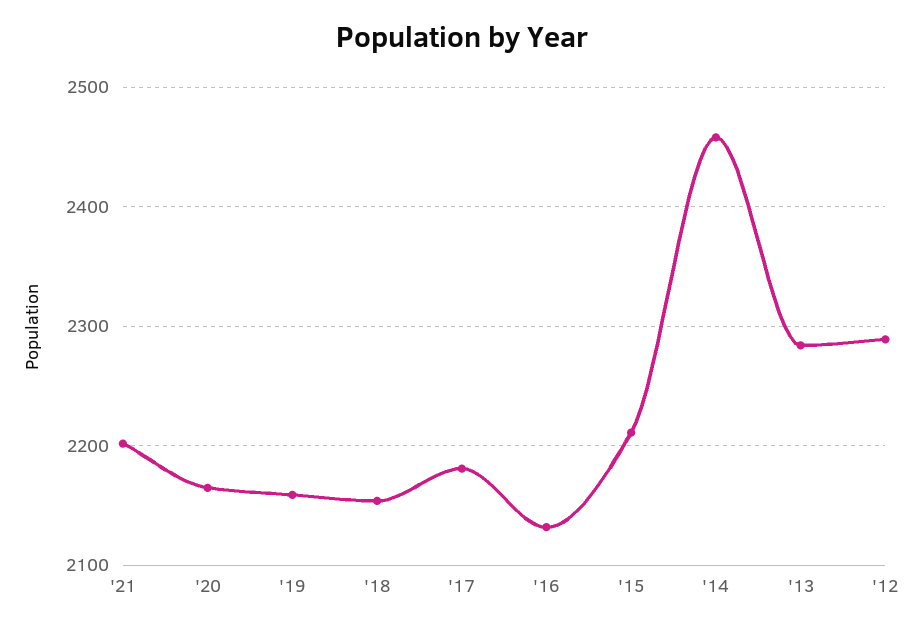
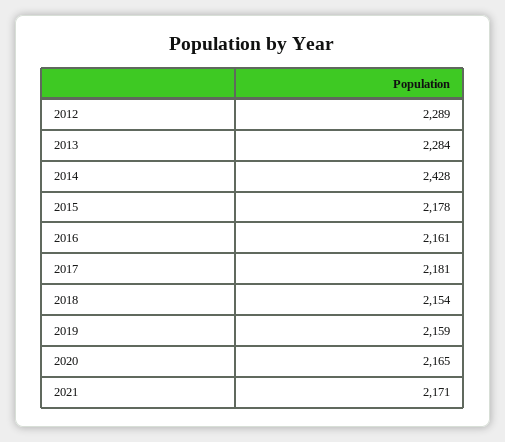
  {
-   "'21": 2200,
+   "'21": 2171,
    "'20": 2165,
    "'19": 2159,
    "'18": 2154,
    "'17": 2181,
-   "'16": 2130,
+   "'16": 2161,
-   "'15": 2210,
+   "'15": 2178,
-   "'14": 2460,
+   "'14": 2428,
    "'13": 2284,
    "'12": 2289
  }

